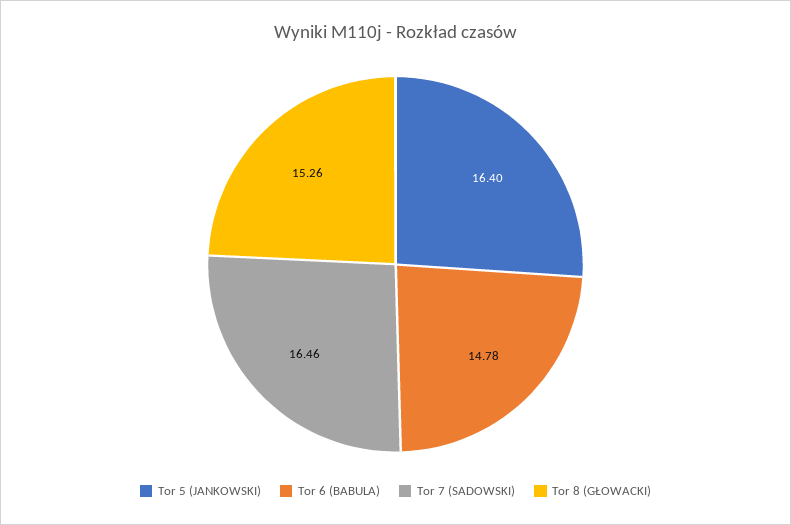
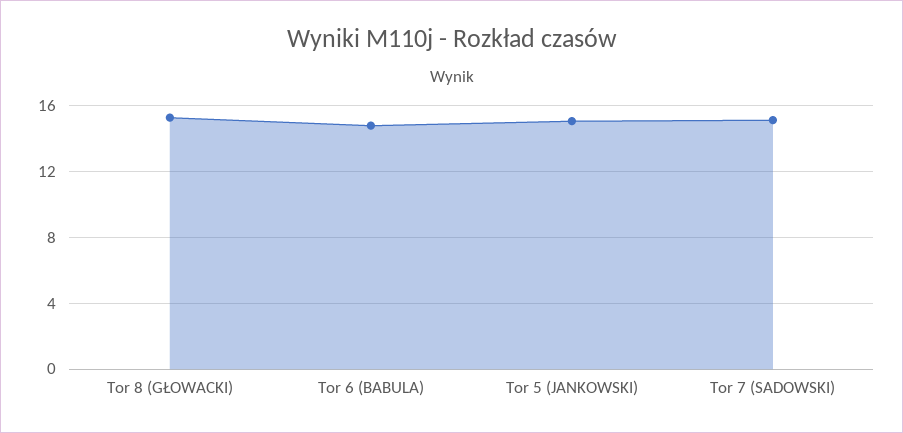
  {
-   "Tor 5 (JANKOWSKI)": 16.4,
+   "Tor 5 (JANKOWSKI)": 15,
    "Tor 6 (BABULA)": 14.78,
-   "Tor 7 (SADOWSKI)": 16.46,
+   "Tor 7 (SADOWSKI)": 15,
    "Tor 8 (GŁOWACKI)": 15.26
  }

